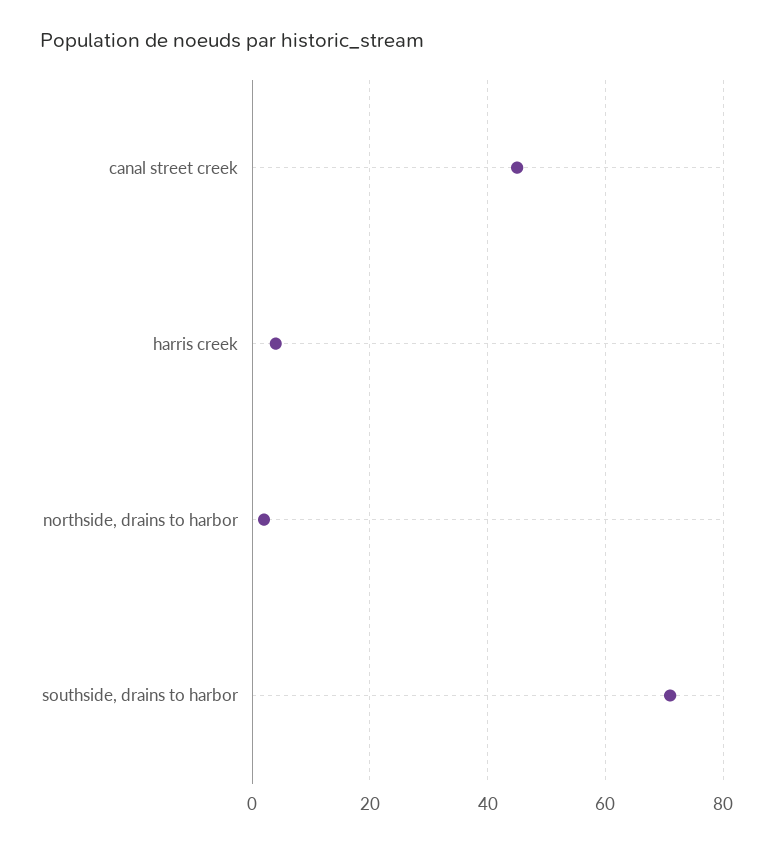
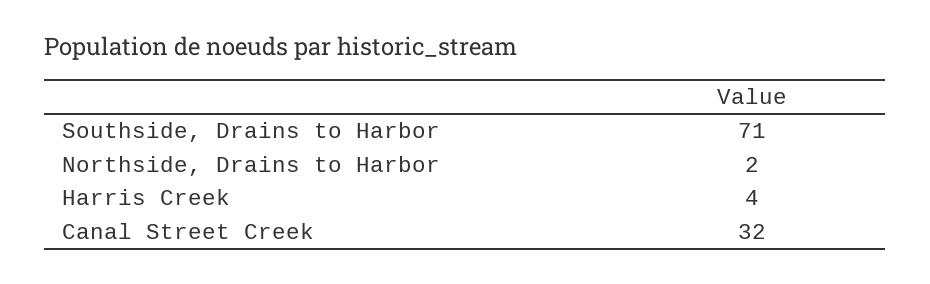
  {
-   "canal street creek": 45,
+   "canal street creek": 32,
    "harris creek": 4,
    "northside, drains to harbor": 2,
    "southside, drains to harbor": 71
  }

